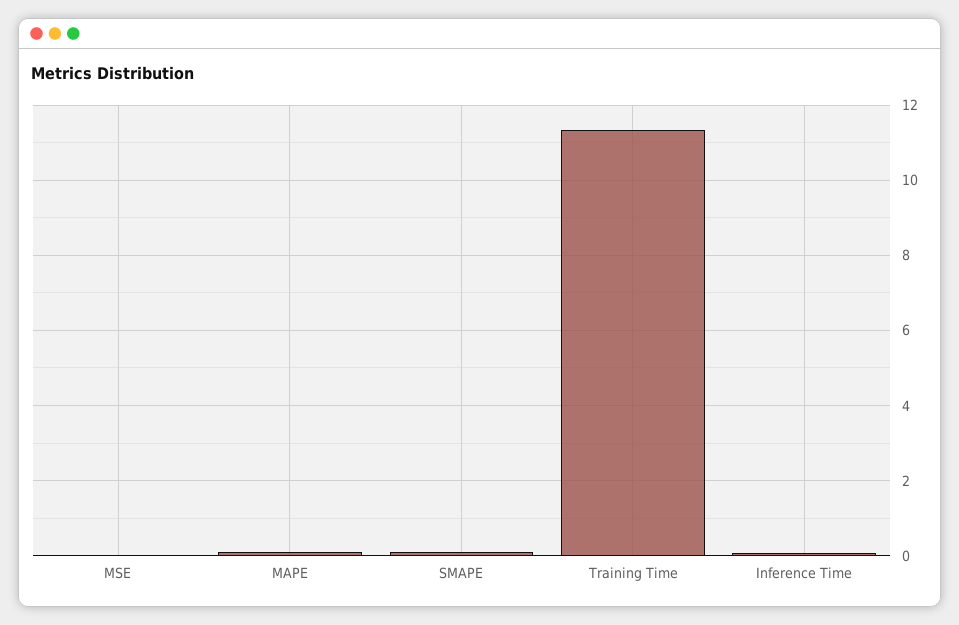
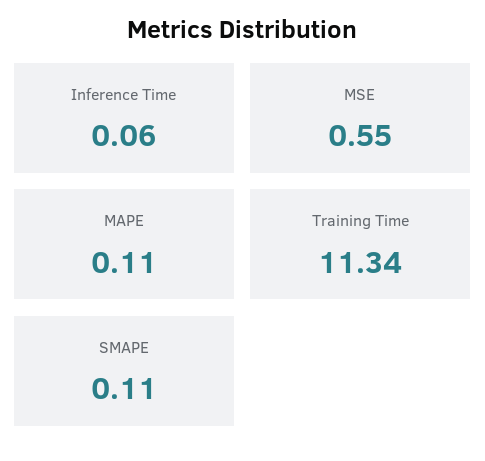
  {
-   "MSE": 0,
+   "MSE": 0.55,
    "MAPE": 0.11,
    "SMAPE": 0.11,
    "Training Time": 11.34,
    "Inference Time": 0.06
  }

